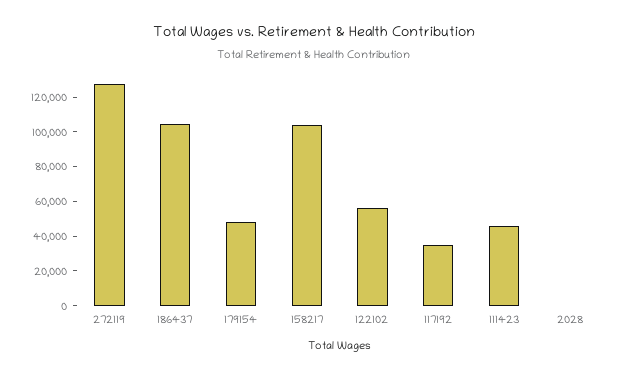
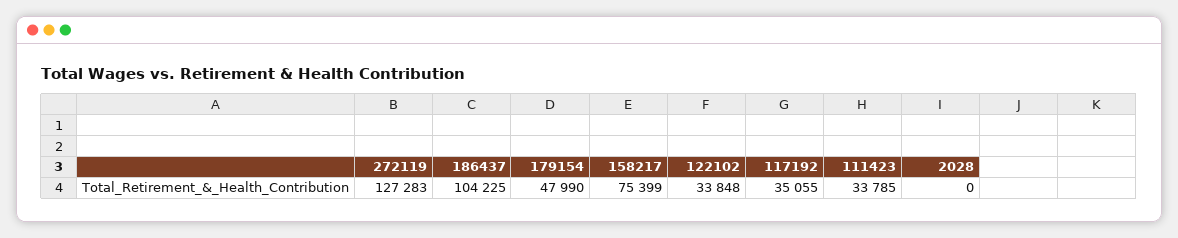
  {
    "272119": 127283,
    "186437": 104225,
    "179154": 47990,
-   "158217": 105000,
+   "158217": 75399,
-   "122102": 55000,
+   "122102": 33848,
    "117192": 35055,
-   "111423": 45000,
+   "111423": 33785,
    "2028": 0
  }

